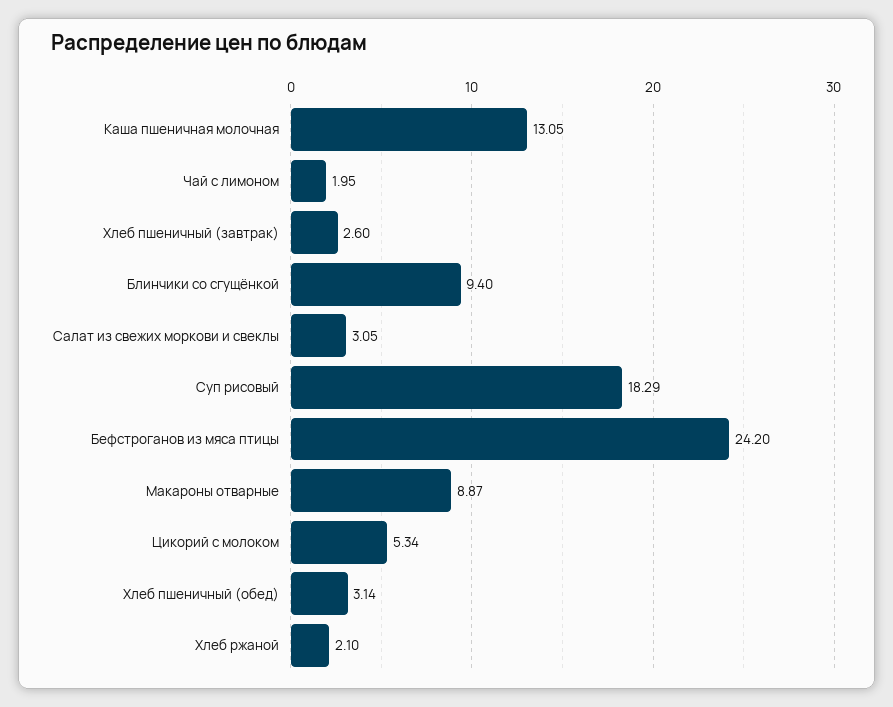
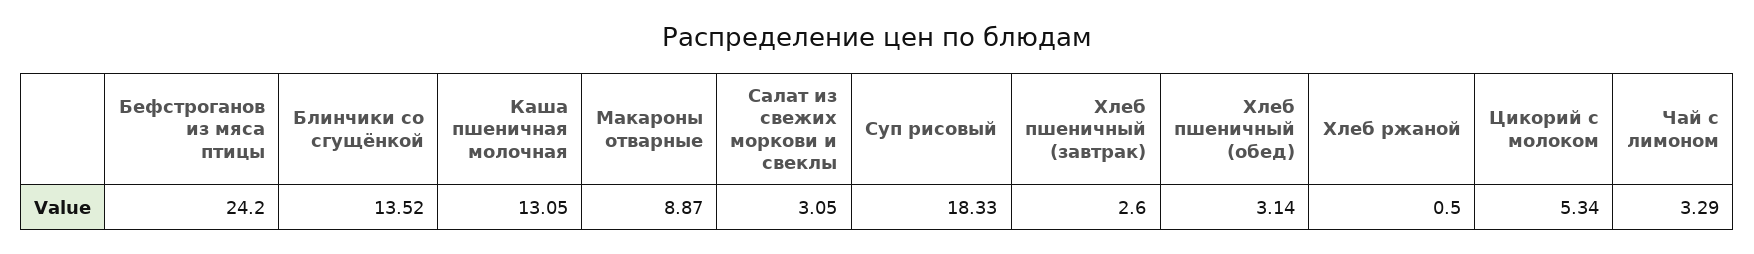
  {
    "Каша пшеничная молочная": 13.05,
-   "Чай с лимоном": 1.95,
+   "Чай с лимоном": 3.29,
    "Хлеб пшеничный (завтрак)": 2.6,
-   "Блинчики со сгущёнкой": 9.4,
+   "Блинчики со сгущёнкой": 13.52,
    "Салат из свежих моркови и свеклы": 3.05,
-   "Суп рисовый": 18.29,
+   "Суп рисовый": 18.33,
    "Бефстроганов из мяса птицы": 24.2,
    "Макароны отварные": 8.87,
    "Цикорий с молоком": 5.34,
    "Хлеб пшеничный (обед)": 3.14,
-   "Хлеб ржаной": 2.1
+   "Хлеб ржаной": 0.5
  }

